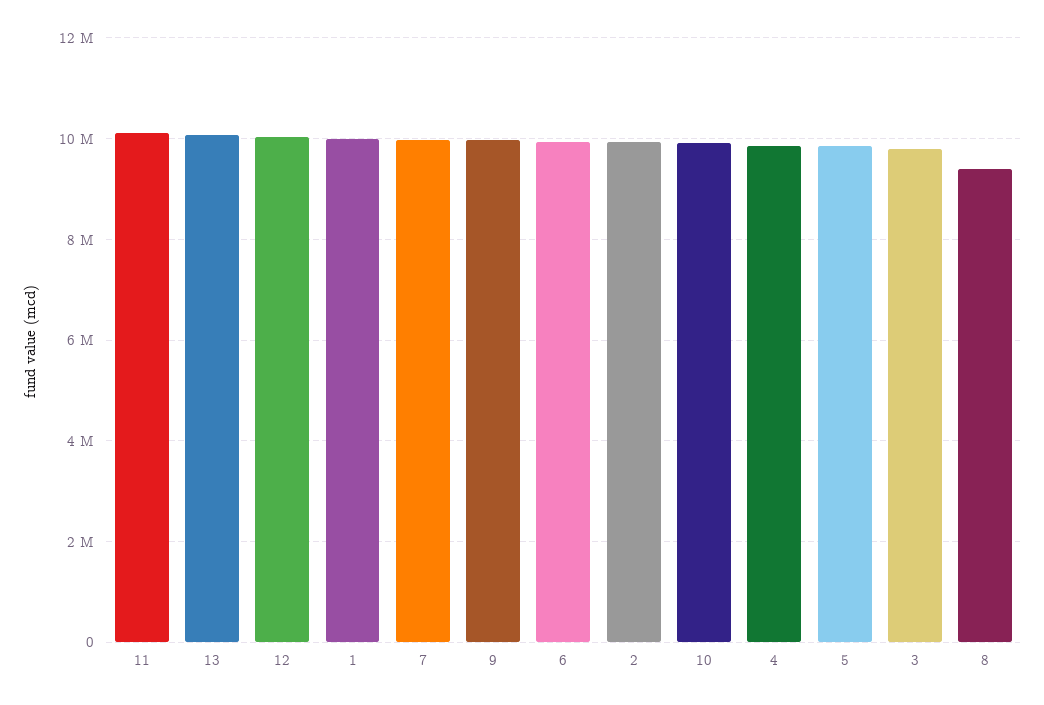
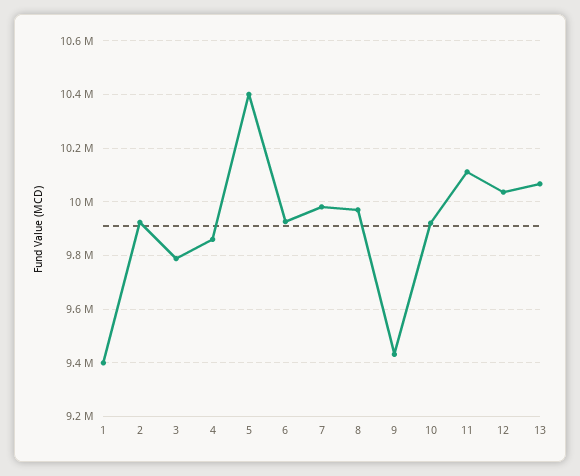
  {
    "11": 10100000,
    "13": 10075000,
    "12": 10025000,
-   "1": 10000000,
+   "1": 9400000,
    "7": 9975000,
-   "9": 10000000,
+   "9": 9425000,
    "6": 9925000,
    "2": 9925000,
    "10": 9925000,
    "4": 9850000,
-   "5": 9800000,
+   "5": 10400000,
    "3": 9800000,
-   "8": 9400000
+   "8": 9975000
  }

